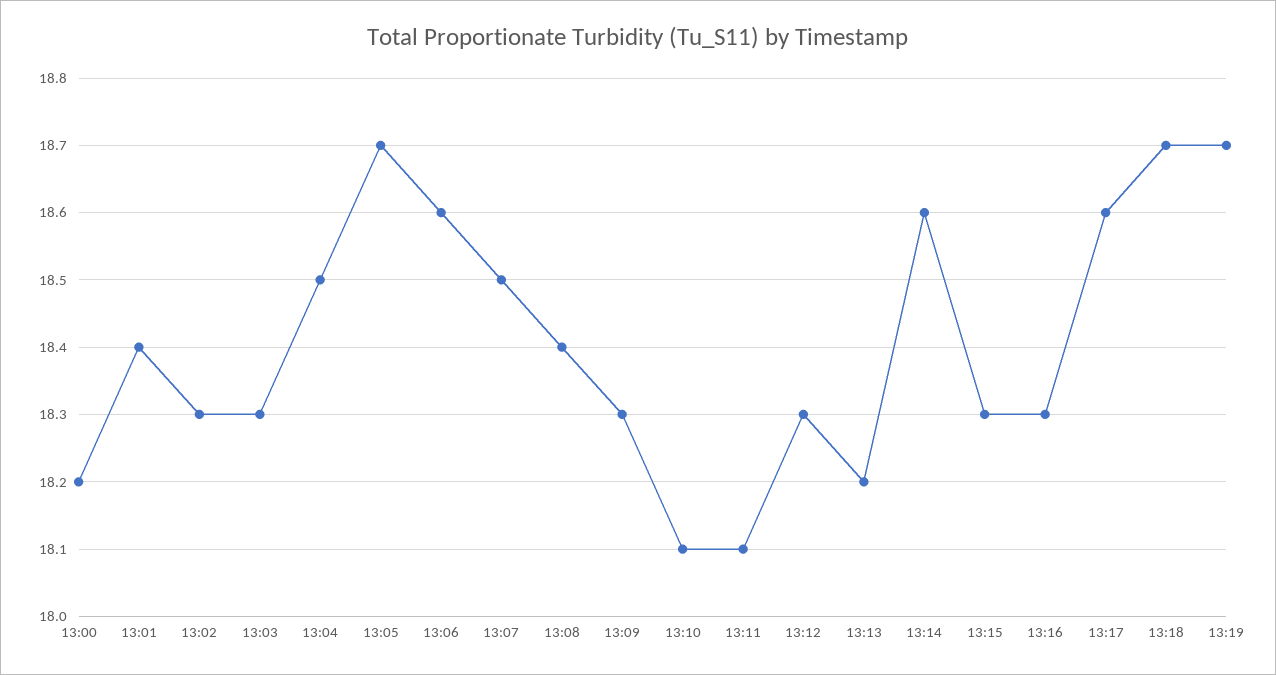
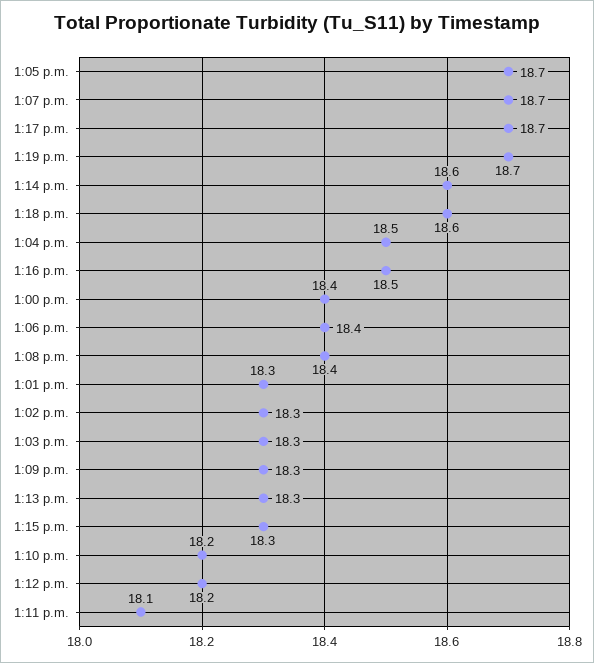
  {
-   "13:00": 18.2,
+   "13:00": 18.4,
-   "13:01": 18.4,
+   "13:01": 18.3,
    "13:02": 18.3,
    "13:03": 18.3,
    "13:04": 18.5,
    "13:05": 18.7,
-   "13:06": 18.6,
+   "13:06": 18.4,
-   "13:07": 18.5,
+   "13:07": 18.7,
    "13:08": 18.4,
    "13:09": 18.3,
-   "13:10": 18.1,
+   "13:10": 18.2,
    "13:11": 18.1,
-   "13:12": 18.3,
+   "13:12": 18.2,
-   "13:13": 18.2,
+   "13:13": 18.3,
    "13:14": 18.6,
    "13:15": 18.3,
-   "13:16": 18.3,
+   "13:16": 18.5,
-   "13:17": 18.6,
+   "13:17": 18.7,
-   "13:18": 18.7,
+   "13:18": 18.6,
    "13:19": 18.7
  }

